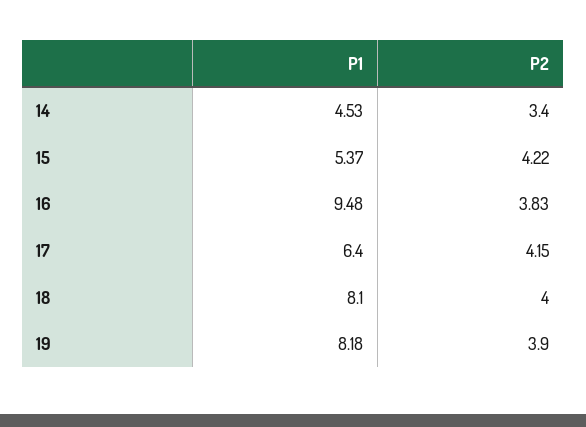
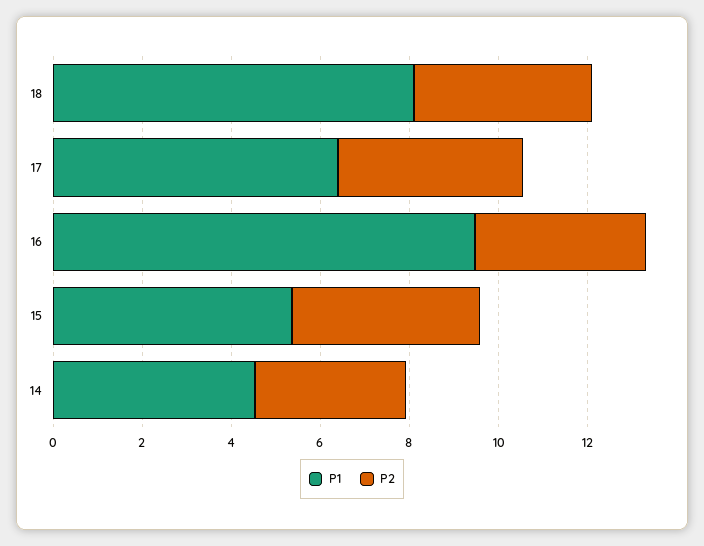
  {
    "P1": {
      "14": 4.53,
      "15": 5.37,
      "16": 9.48,
      "17": 6.4,
-     "18": 8.1,
+     "18": 8.1
-     "19": 8.18
    },
    "P2": {
      "14": 3.4,
      "15": 4.22,
      "16": 3.83,
      "17": 4.15,
-     "18": 4,
+     "18": 4
-     "19": 3.9
    }
  }

